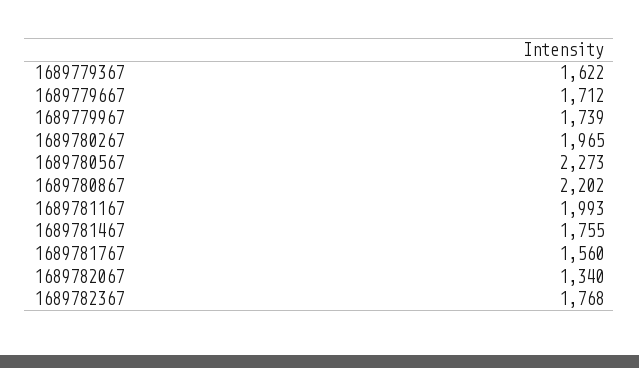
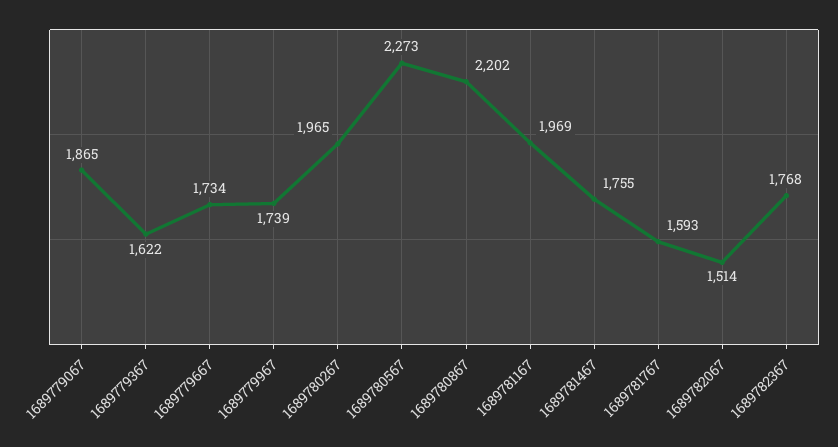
  {
    "1689779367": 1622,
-   "1689779667": 1712,
+   "1689779667": 1734,
    "1689779967": 1739,
    "1689780267": 1965,
    "1689780567": 2273,
    "1689780867": 2202,
-   "1689781167": 1993,
+   "1689781167": 1969,
    "1689781467": 1755,
-   "1689781767": 1560,
+   "1689781767": 1593,
-   "1689782067": 1340,
+   "1689782067": 1514,
-   "1689782367": 1768
+   "1689782367": 1768,
+   "1689779067": 1865
  }

